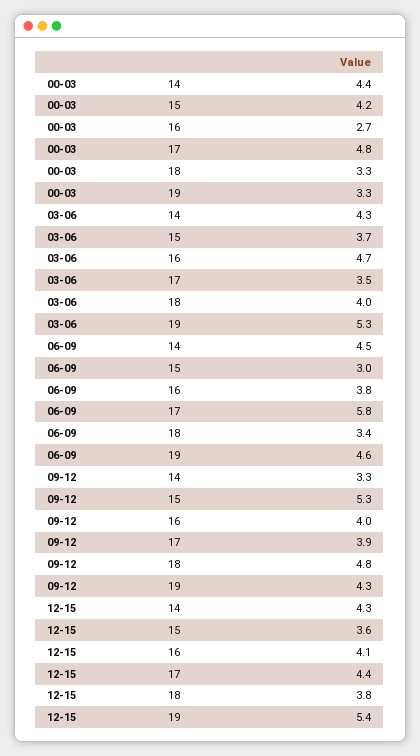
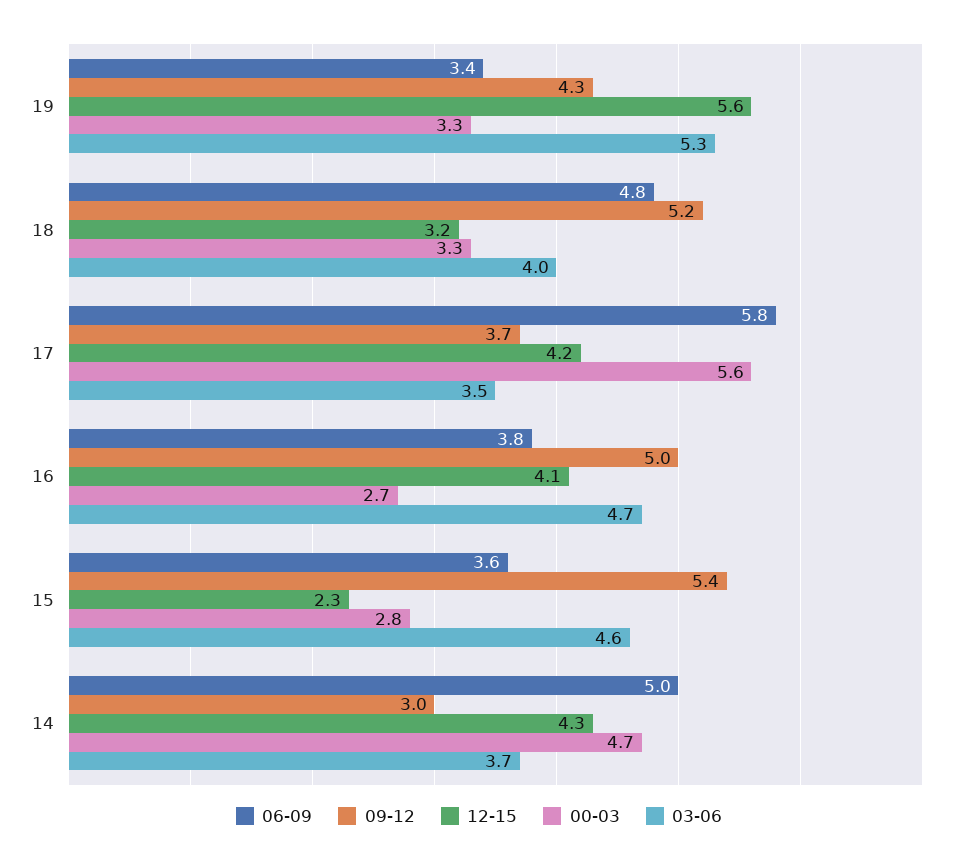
  {
    "00-03": {
-     "14": 4.4,
+     "14": 4.7,
-     "15": 4.2,
+     "15": 2.8,
      "16": 2.7,
-     "17": 4.8,
+     "17": 5.6,
      "18": 3.3,
      "19": 3.3
    },
    "03-06": {
-     "14": 4.3,
+     "14": 3.7,
-     "15": 3.7,
+     "15": 4.6,
      "16": 4.7,
      "17": 3.5,
      "18": 4,
      "19": 5.3
    },
    "06-09": {
-     "14": 4.5,
+     "14": 5,
-     "15": 3,
+     "15": 3.6,
      "16": 3.8,
      "17": 5.8,
-     "18": 3.4,
+     "18": 4.8,
-     "19": 4.6
+     "19": 3.4
    },
    "09-12": {
-     "14": 3.3,
+     "14": 3,
-     "15": 5.3,
+     "15": 5.4,
-     "16": 4,
+     "16": 5,
-     "17": 3.9,
+     "17": 3.7,
-     "18": 4.8,
+     "18": 5.2,
      "19": 4.3
    },
    "12-15": {
      "14": 4.3,
-     "15": 3.6,
+     "15": 2.3,
      "16": 4.1,
-     "17": 4.4,
+     "17": 4.2,
-     "18": 3.8,
+     "18": 3.2,
-     "19": 5.4
+     "19": 5.6
    }
  }

